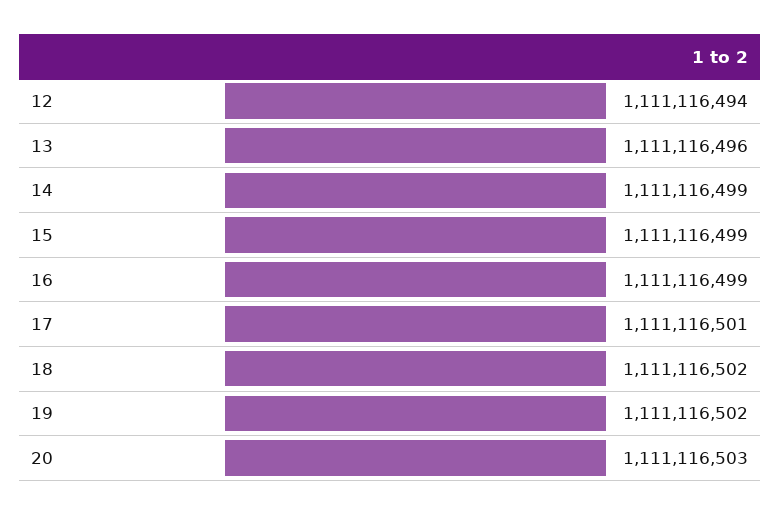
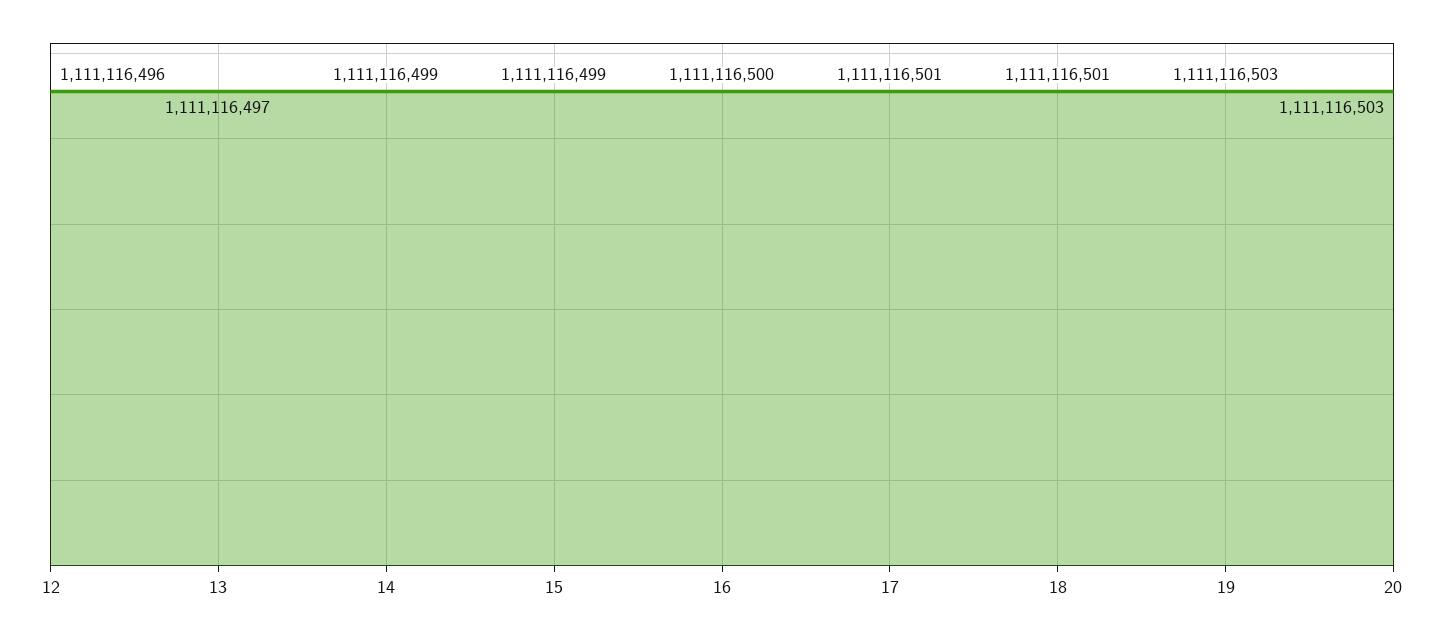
  {
-   "12": 1111116494,
+   "12": 1111116496,
-   "13": 1111116496,
+   "13": 1111116497,
    "14": 1111116499,
    "15": 1111116499,
-   "16": 1111116499,
+   "16": 1111116500,
    "17": 1111116501,
-   "18": 1111116502,
+   "18": 1111116501,
-   "19": 1111116502,
+   "19": 1111116503,
    "20": 1111116503
  }

